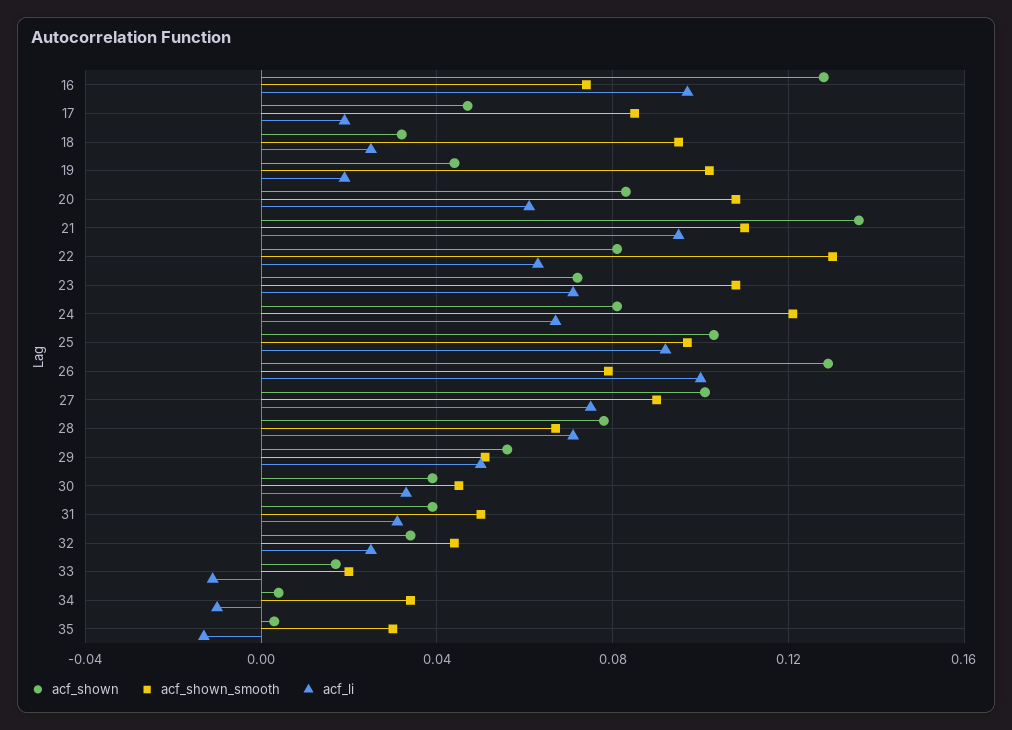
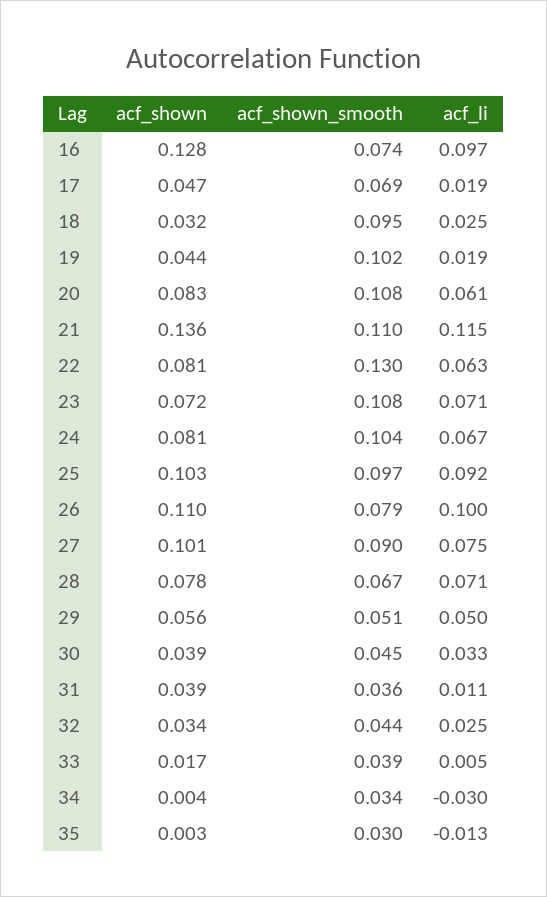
  {
    "acf_shown": {
      "16": 0.128,
      "17": 0.047,
      "18": 0.032,
      "19": 0.044,
      "20": 0.083,
      "21": 0.136,
      "22": 0.081,
      "23": 0.072,
      "24": 0.081,
      "25": 0.103,
-     "26": 0.13,
+     "26": 0.11,
      "27": 0.101,
      "28": 0.078,
      "29": 0.056,
      "30": 0.039,
      "31": 0.039,
      "32": 0.034,
      "33": 0.017,
      "34": 0.004,
      "35": 0.003
    },
    "acf_shown_smooth": {
      "16": 0.074,
-     "17": 0.085,
+     "17": 0.069,
      "18": 0.095,
      "19": 0.102,
      "20": 0.108,
      "21": 0.11,
      "22": 0.13,
      "23": 0.108,
-     "24": 0.12,
+     "24": 0.104,
      "25": 0.097,
      "26": 0.079,
      "27": 0.09,
      "28": 0.067,
      "29": 0.051,
      "30": 0.045,
-     "31": 0.05,
+     "31": 0.036,
      "32": 0.044,
-     "33": 0.02,
+     "33": 0.039,
      "34": 0.034,
      "35": 0.03
    },
    "acf_li": {
      "16": 0.097,
      "17": 0.019,
      "18": 0.025,
      "19": 0.019,
      "20": 0.061,
-     "21": 0.095,
+     "21": 0.115,
      "22": 0.063,
      "23": 0.071,
      "24": 0.067,
      "25": 0.092,
      "26": 0.1,
      "27": 0.075,
      "28": 0.071,
      "29": 0.05,
      "30": 0.033,
-     "31": 0.03,
+     "31": 0.011,
      "32": 0.025,
-     "33": -0.01,
+     "33": 0.005,
-     "34": -0.01,
+     "34": -0.03,
      "35": -0.013
    }
  }

